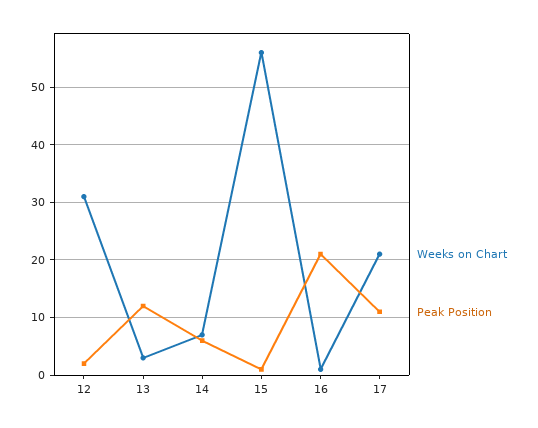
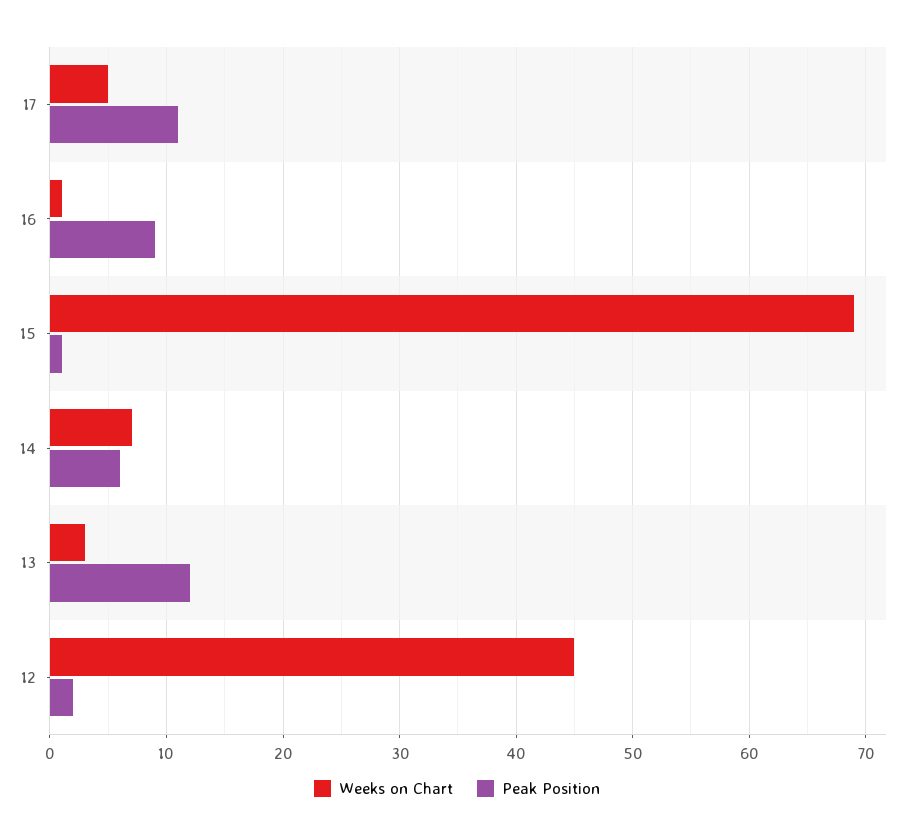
  {
    "Weeks on Chart": {
-     "12": 30,
+     "12": 45,
      "13": 3,
      "14": 7,
-     "15": 55,
+     "15": 69,
      "16": 1,
-     "17": 20
+     "17": 5
    },
    "Peak Position": {
      "12": 2,
      "13": 12,
      "14": 6,
      "15": 1,
-     "16": 20,
+     "16": 9,
      "17": 11
    }
  }

